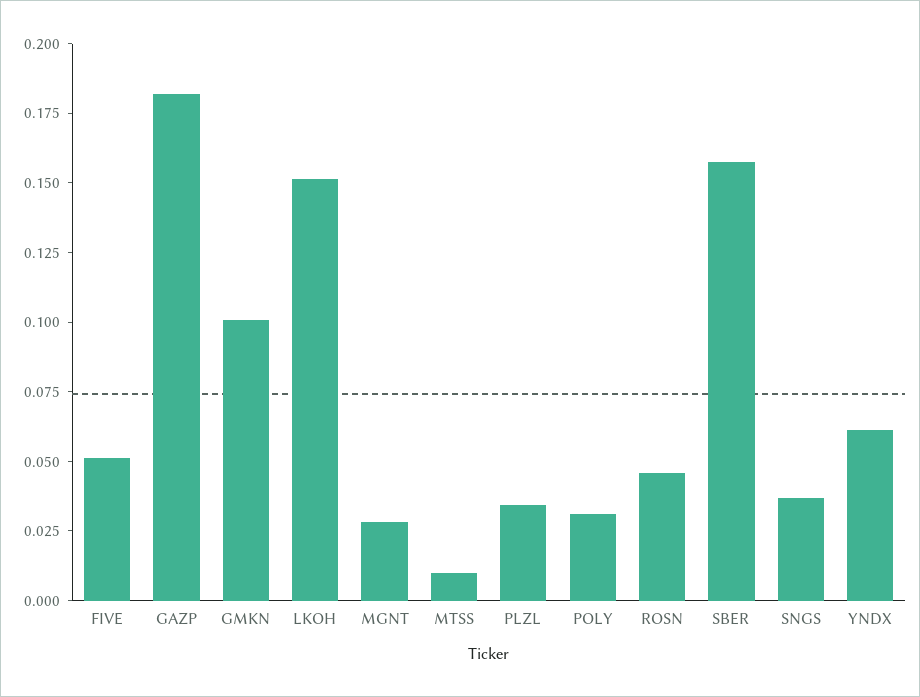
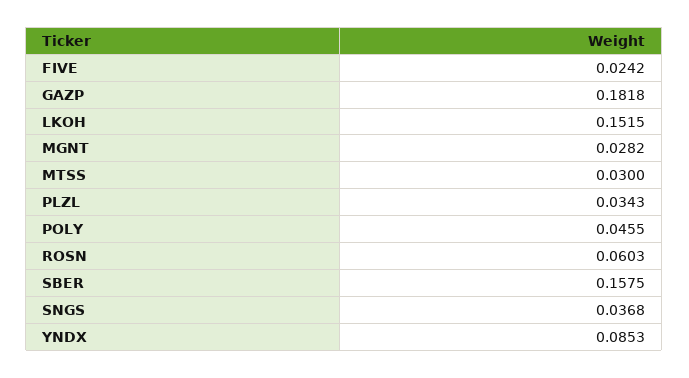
  {
-   "FIVE": 0.05,
+   "FIVE": 0.0242,
    "GAZP": 0.1818,
-   "GMKN": 0.1,
    "LKOH": 0.1515,
    "MGNT": 0.0282,
-   "MTSS": 0.01,
+   "MTSS": 0.03,
    "PLZL": 0.0343,
-   "POLY": 0.03,
+   "POLY": 0.0455,
-   "ROSN": 0.045,
+   "ROSN": 0.0603,
    "SBER": 0.1575,
    "SNGS": 0.0368,
-   "YNDX": 0.06
+   "YNDX": 0.0853
  }

